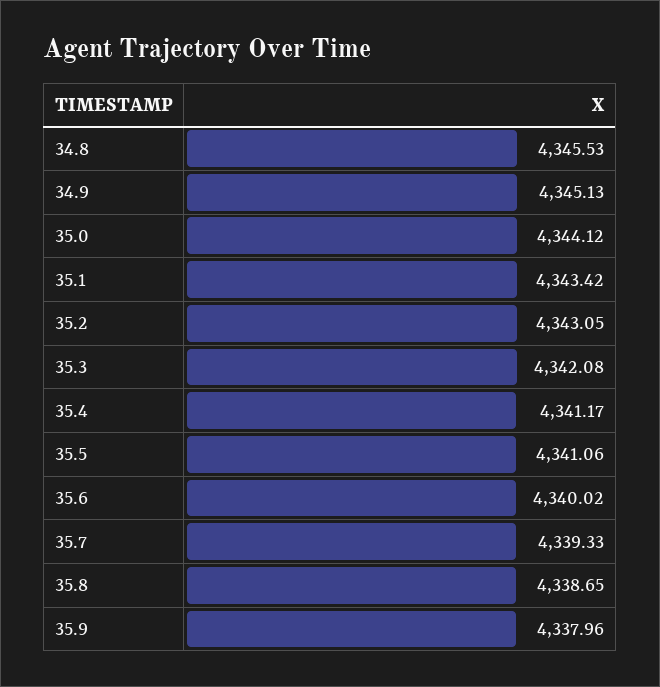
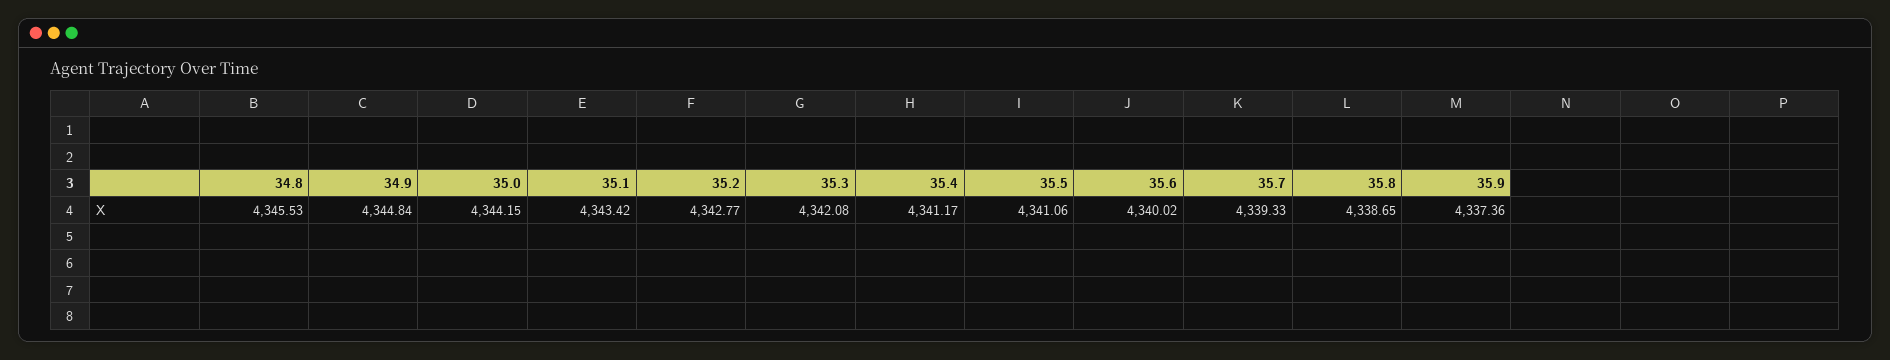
  {
    "34.8": 4345.53,
-   "34.9": 4345.13,
+   "34.9": 4344.84,
-   "35.0": 4344.12,
+   "35.0": 4344.15,
    "35.1": 4343.42,
-   "35.2": 4343.05,
+   "35.2": 4342.77,
    "35.3": 4342.08,
    "35.4": 4341.17,
    "35.5": 4341.06,
    "35.6": 4340.02,
    "35.7": 4339.33,
    "35.8": 4338.65,
-   "35.9": 4337.96
+   "35.9": 4337.36
  }

